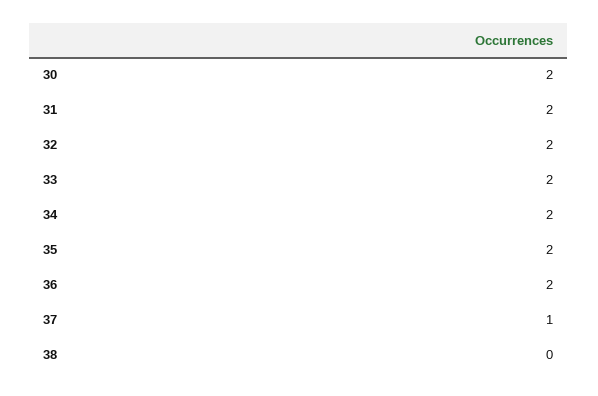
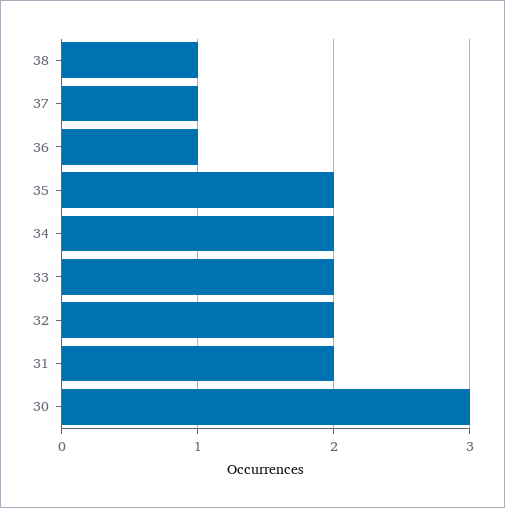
  {
-   "30": 2,
+   "30": 3,
    "31": 2,
    "32": 2,
    "33": 2,
    "34": 2,
    "35": 2,
-   "36": 2,
+   "36": 1,
    "37": 1,
-   "38": 0
+   "38": 1
  }

